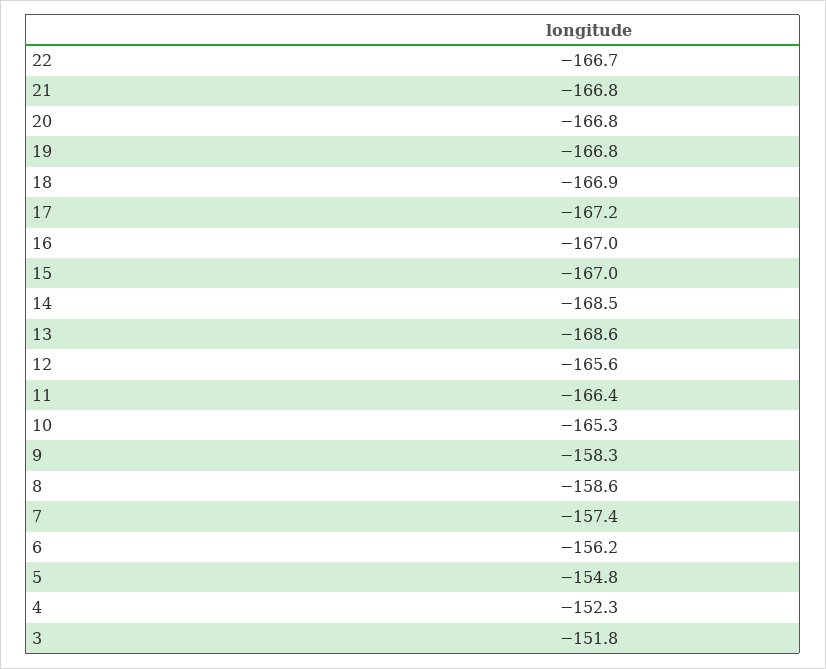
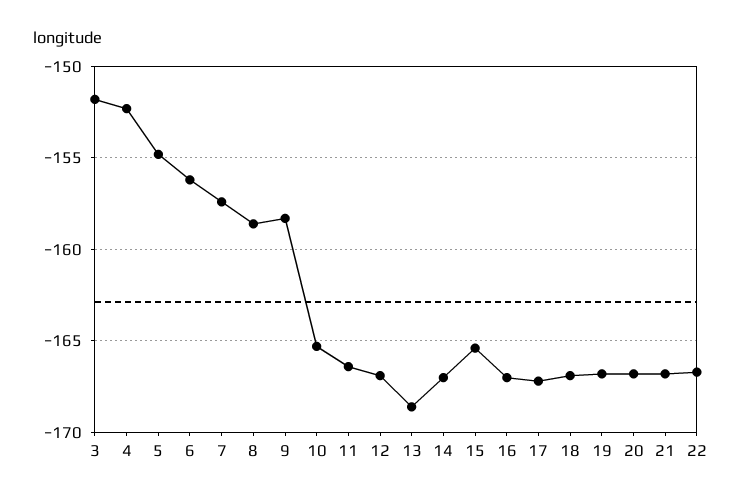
  {
    "22": -166.7,
    "21": -166.8,
    "20": -166.8,
    "19": -166.8,
    "18": -166.9,
    "17": -167.2,
    "16": -167,
-   "15": -167,
+   "15": -165.5,
-   "14": -168.5,
+   "14": -167,
    "13": -168.6,
-   "12": -165.6,
+   "12": -167,
    "11": -166.4,
    "10": -165.3,
    "9": -158.3,
    "8": -158.6,
    "7": -157.4,
    "6": -156.2,
    "5": -154.8,
    "4": -152.3,
    "3": -151.8
  }

